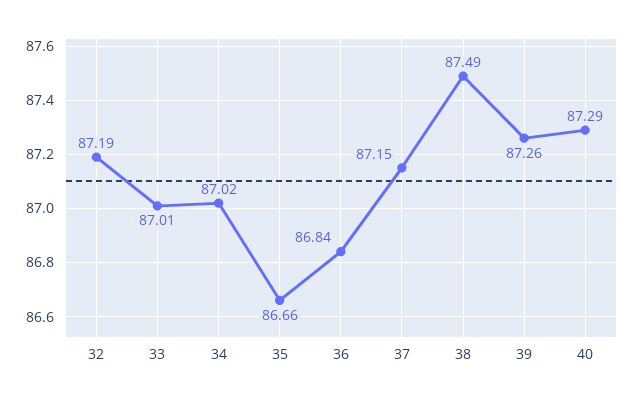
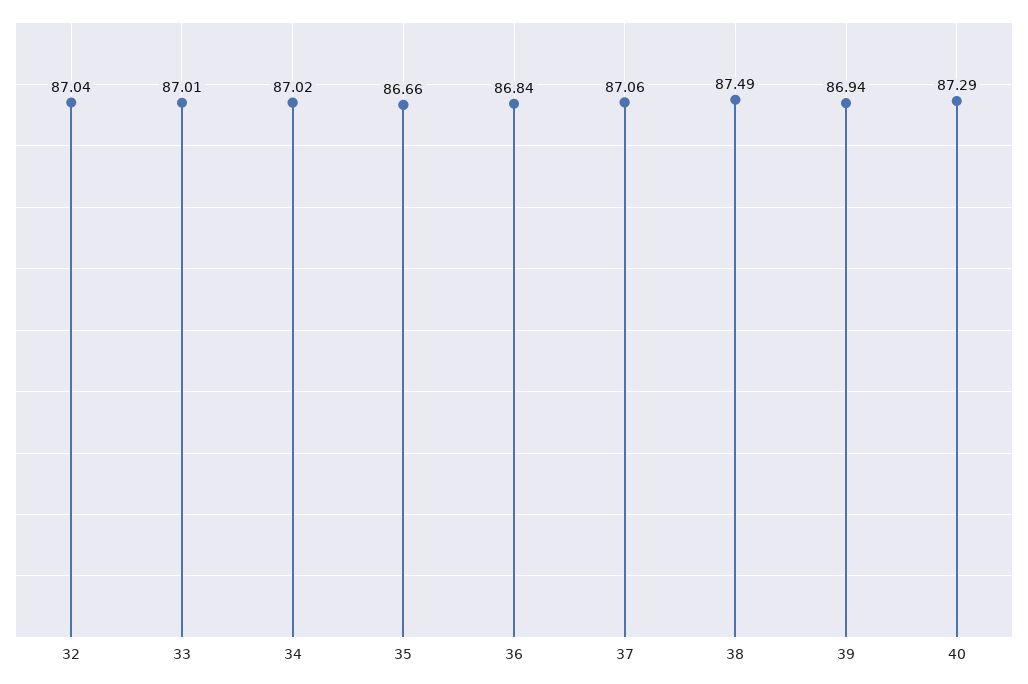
  {
-   "32": 87.19,
+   "32": 87.04,
    "33": 87.01,
    "34": 87.02,
    "35": 86.66,
    "36": 86.84,
-   "37": 87.15,
+   "37": 87.06,
    "38": 87.49,
-   "39": 87.26,
+   "39": 86.94,
    "40": 87.29
  }

